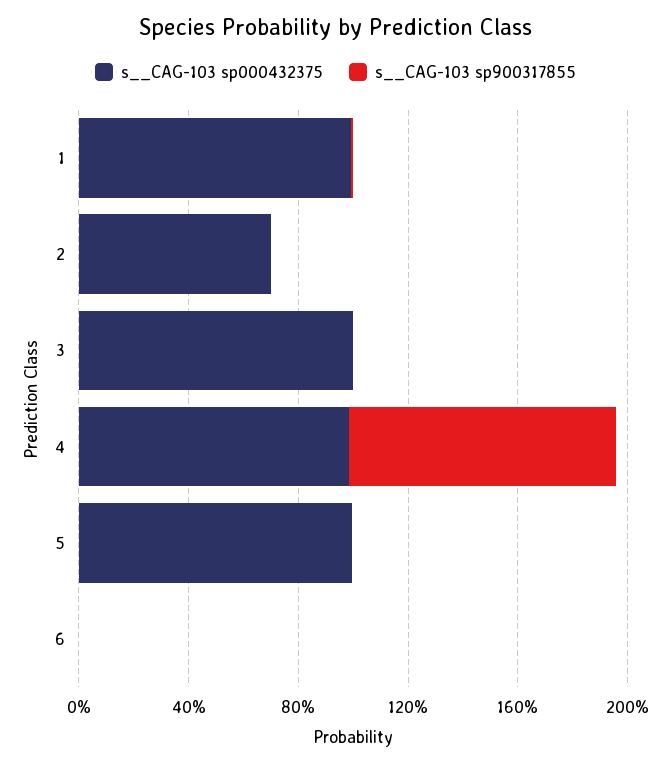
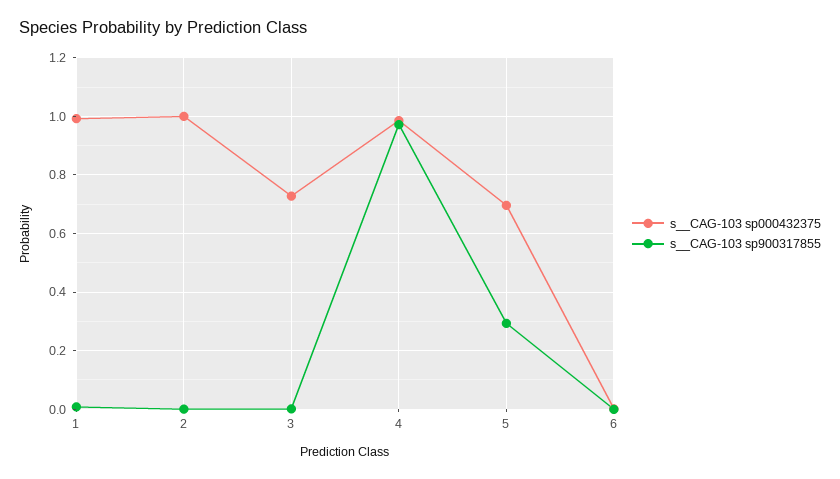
  {
    "s__CAG-103 sp000432375": {
      "1": 1,
-     "2": 0.7,
+     "2": 1,
-     "3": 1,
+     "3": 0.725,
      "4": 0.975,
-     "5": 1,
+     "5": 0.7,
      "6": 0
    },
    "s__CAG-103 sp900317855": {
      "1": 0,
      "2": 0,
      "3": 0,
      "4": 0.975,
-     "5": 0,
+     "5": 0.3,
      "6": 0
    }
  }

